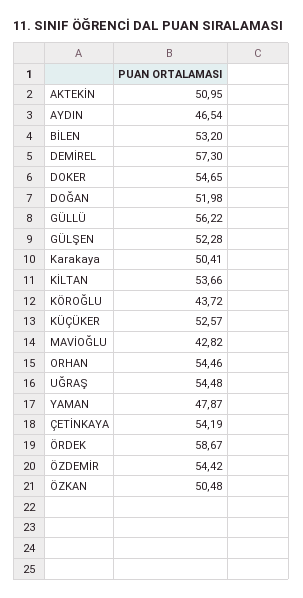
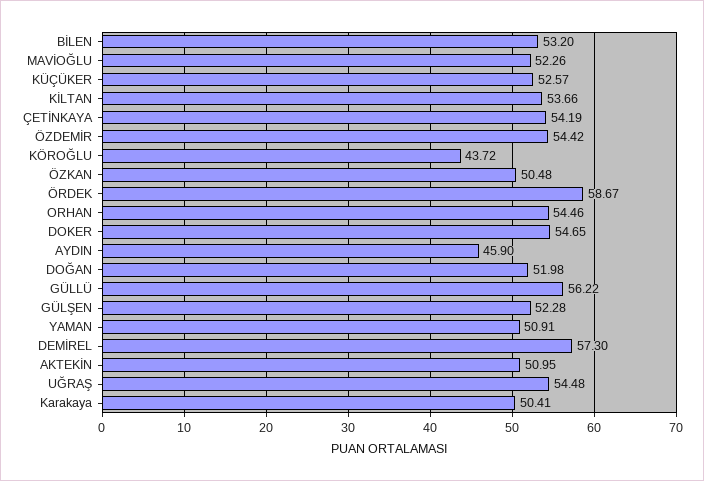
  {
    "AKTEKİN": 50.95,
-   "AYDIN": 46.54,
+   "AYDIN": 45.9,
    "BİLEN": 53.2,
    "DEMİREL": 57.3,
    "DOKER": 54.65,
    "DOĞAN": 51.98,
    "GÜLLÜ": 56.22,
    "GÜLŞEN": 52.28,
    "Karakaya": 50.41,
    "KİLTAN": 53.66,
    "KÖROĞLU": 43.72,
    "KÜÇÜKER": 52.57,
-   "MAVİOĞLU": 42.82,
+   "MAVİOĞLU": 52.26,
    "ORHAN": 54.46,
    "UĞRAŞ": 54.48,
-   "YAMAN": 47.87,
+   "YAMAN": 50.91,
    "ÇETİNKAYA": 54.19,
    "ÖRDEK": 58.67,
    "ÖZDEMİR": 54.42,
    "ÖZKAN": 50.48
  }

